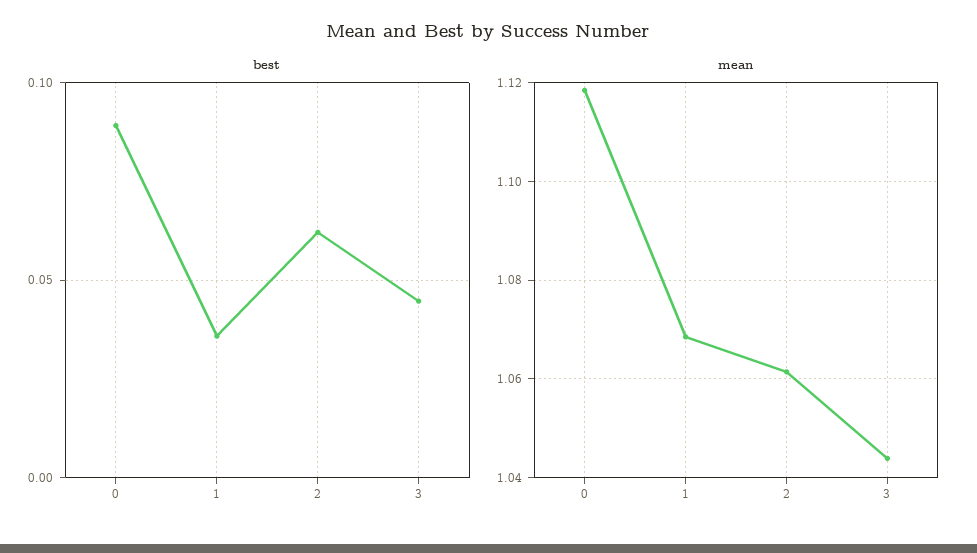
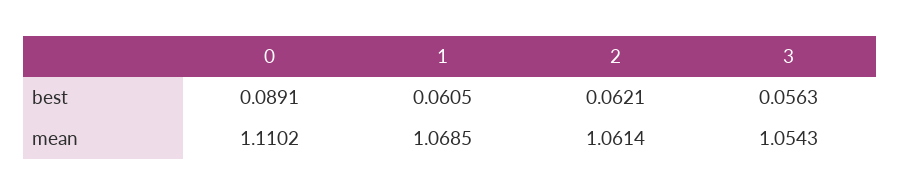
  {
    "best": {
      "0": 0.0891,
-     "1": 0.035,
+     "1": 0.0605,
      "2": 0.0621,
-     "3": 0.045
+     "3": 0.0563
    },
    "mean": {
-     "0": 1.118,
+     "0": 1.1102,
      "1": 1.0685,
      "2": 1.0614,
-     "3": 1.044
+     "3": 1.0543
    }
  }

